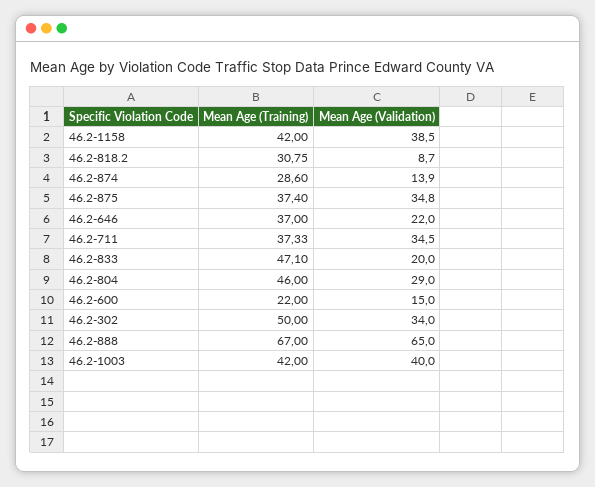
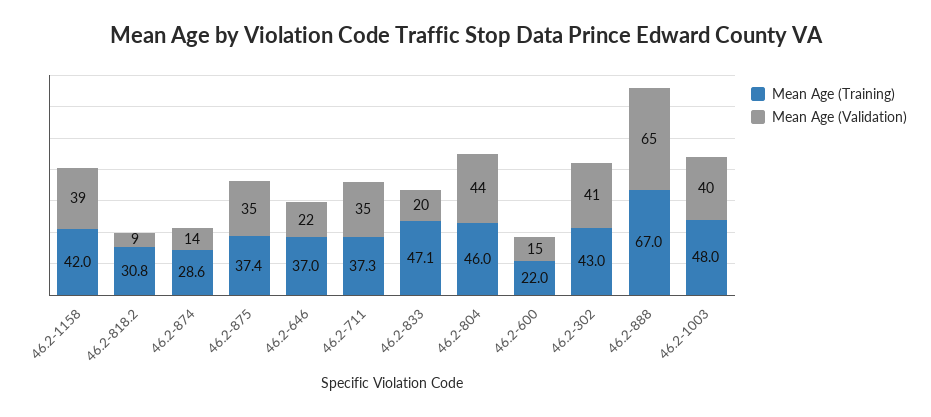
  {
    "Mean Age (Training)": {
      "46.2-1158": 42,
      "46.2-818.2": 30.75,
      "46.2-874": 28.6,
      "46.2-875": 37.4,
      "46.2-646": 37,
      "46.2-711": 37.33,
      "46.2-833": 47.1,
      "46.2-804": 46,
      "46.2-600": 22,
-     "46.2-302": 50,
+     "46.2-302": 43,
      "46.2-888": 67,
-     "46.2-1003": 42
+     "46.2-1003": 48
    },
    "Mean Age (Validation)": {
      "46.2-1158": 38.5,
      "46.2-818.2": 8.7,
      "46.2-874": 13.9,
      "46.2-875": 34.8,
      "46.2-646": 22,
      "46.2-711": 34.5,
      "46.2-833": 20,
-     "46.2-804": 29,
+     "46.2-804": 44,
      "46.2-600": 15,
-     "46.2-302": 34,
+     "46.2-302": 41,
      "46.2-888": 65,
      "46.2-1003": 40
    }
  }

